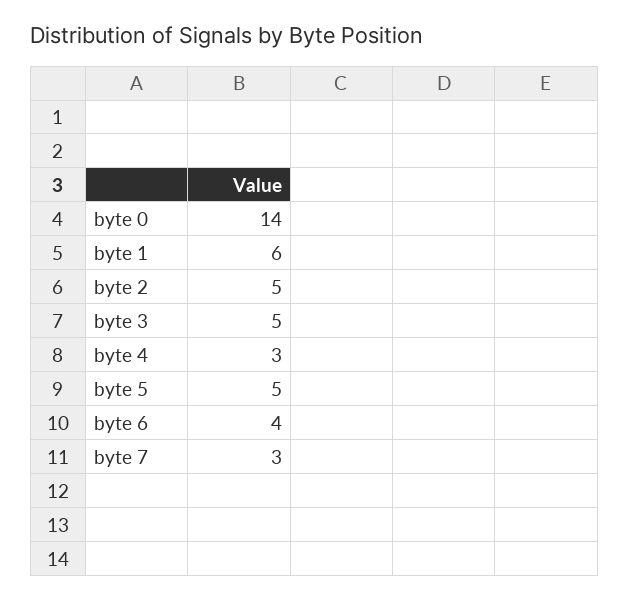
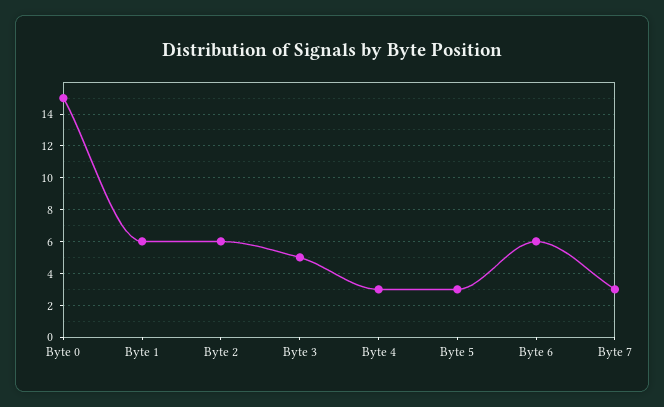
  {
-   "byte 0": 14,
+   "byte 0": 15,
    "byte 1": 6,
-   "byte 2": 5,
+   "byte 2": 6,
    "byte 3": 5,
    "byte 4": 3,
-   "byte 5": 5,
+   "byte 5": 3,
-   "byte 6": 4,
+   "byte 6": 6,
    "byte 7": 3
  }

